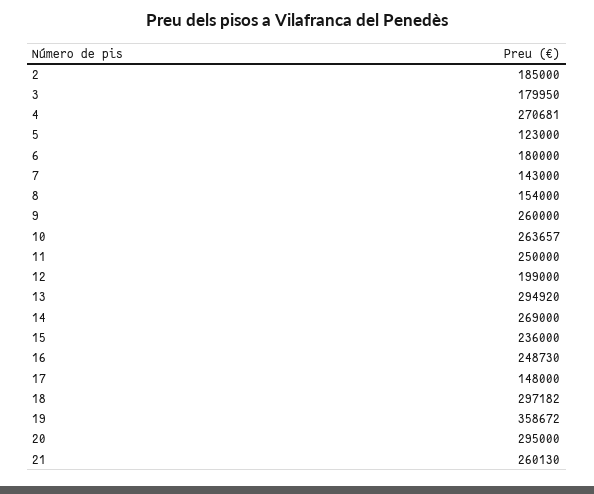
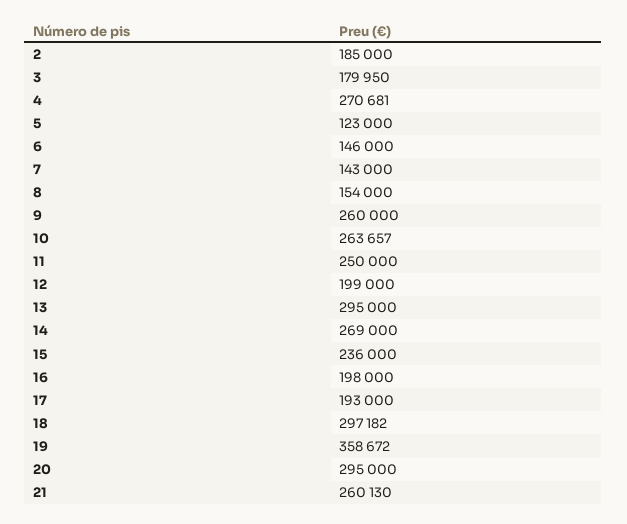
  {
    "2": 185000,
    "3": 179950,
    "4": 270681,
    "5": 123000,
-   "6": 180000,
+   "6": 146000,
    "7": 143000,
    "8": 154000,
    "9": 260000,
    "10": 263657,
    "11": 250000,
    "12": 199000,
-   "13": 294920,
+   "13": 295000,
    "14": 269000,
    "15": 236000,
-   "16": 248730,
+   "16": 198000,
-   "17": 148000,
+   "17": 193000,
    "18": 297182,
    "19": 358672,
    "20": 295000,
    "21": 260130
  }

